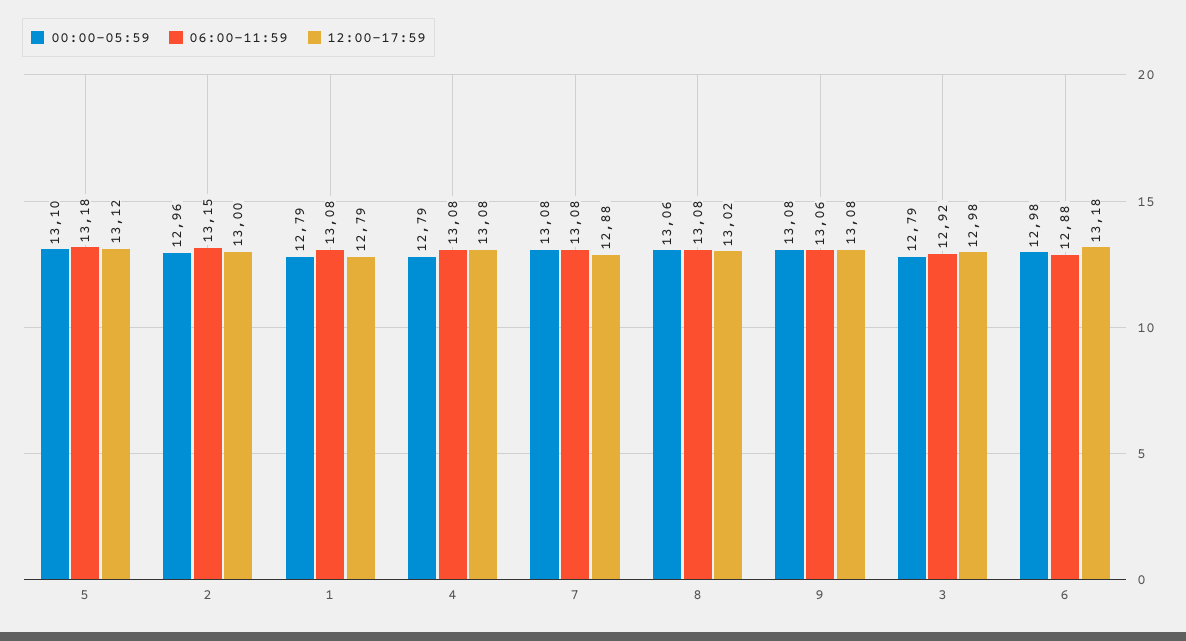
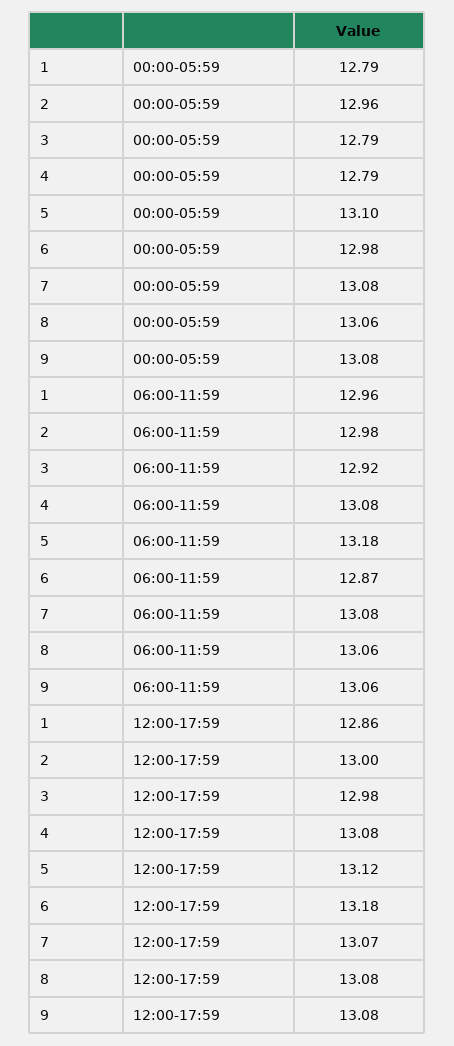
  {
    "00:00-05:59": {
      "5": 13.1,
      "2": 12.96,
      "1": 12.79,
      "4": 12.79,
      "7": 13.08,
      "8": 13.06,
      "9": 13.08,
      "3": 12.79,
      "6": 12.98
    },
    "06:00-11:59": {
      "5": 13.18,
-     "2": 13.15,
+     "2": 12.98,
-     "1": 13.08,
+     "1": 12.96,
      "4": 13.08,
      "7": 13.08,
-     "8": 13.08,
+     "8": 13.06,
      "9": 13.06,
      "3": 12.92,
-     "6": 12.88
+     "6": 12.87
    },
    "12:00-17:59": {
      "5": 13.12,
      "2": 13,
-     "1": 12.79,
+     "1": 12.86,
      "4": 13.08,
-     "7": 12.88,
+     "7": 13.07,
-     "8": 13.02,
+     "8": 13.08,
      "9": 13.08,
      "3": 12.98,
      "6": 13.18
    }
  }

